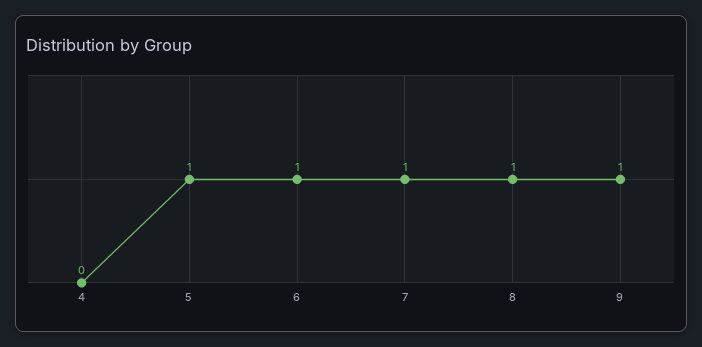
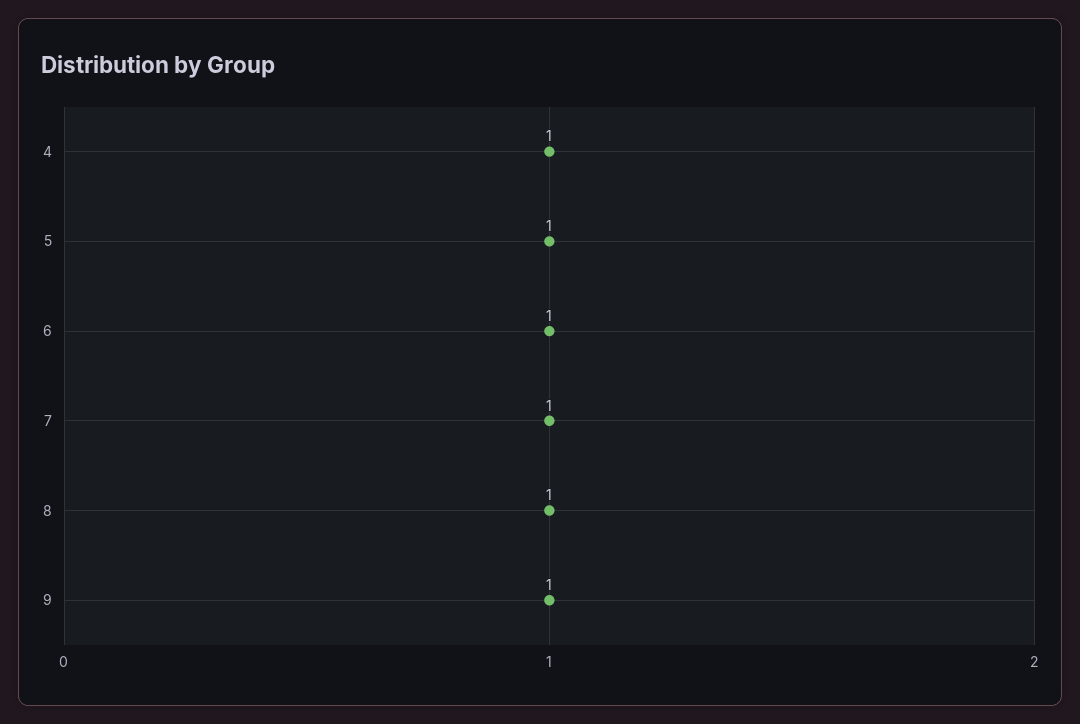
  {
-   "4": 0,
+   "4": 1,
    "5": 1,
    "6": 1,
    "7": 1,
    "8": 1,
    "9": 1
  }

